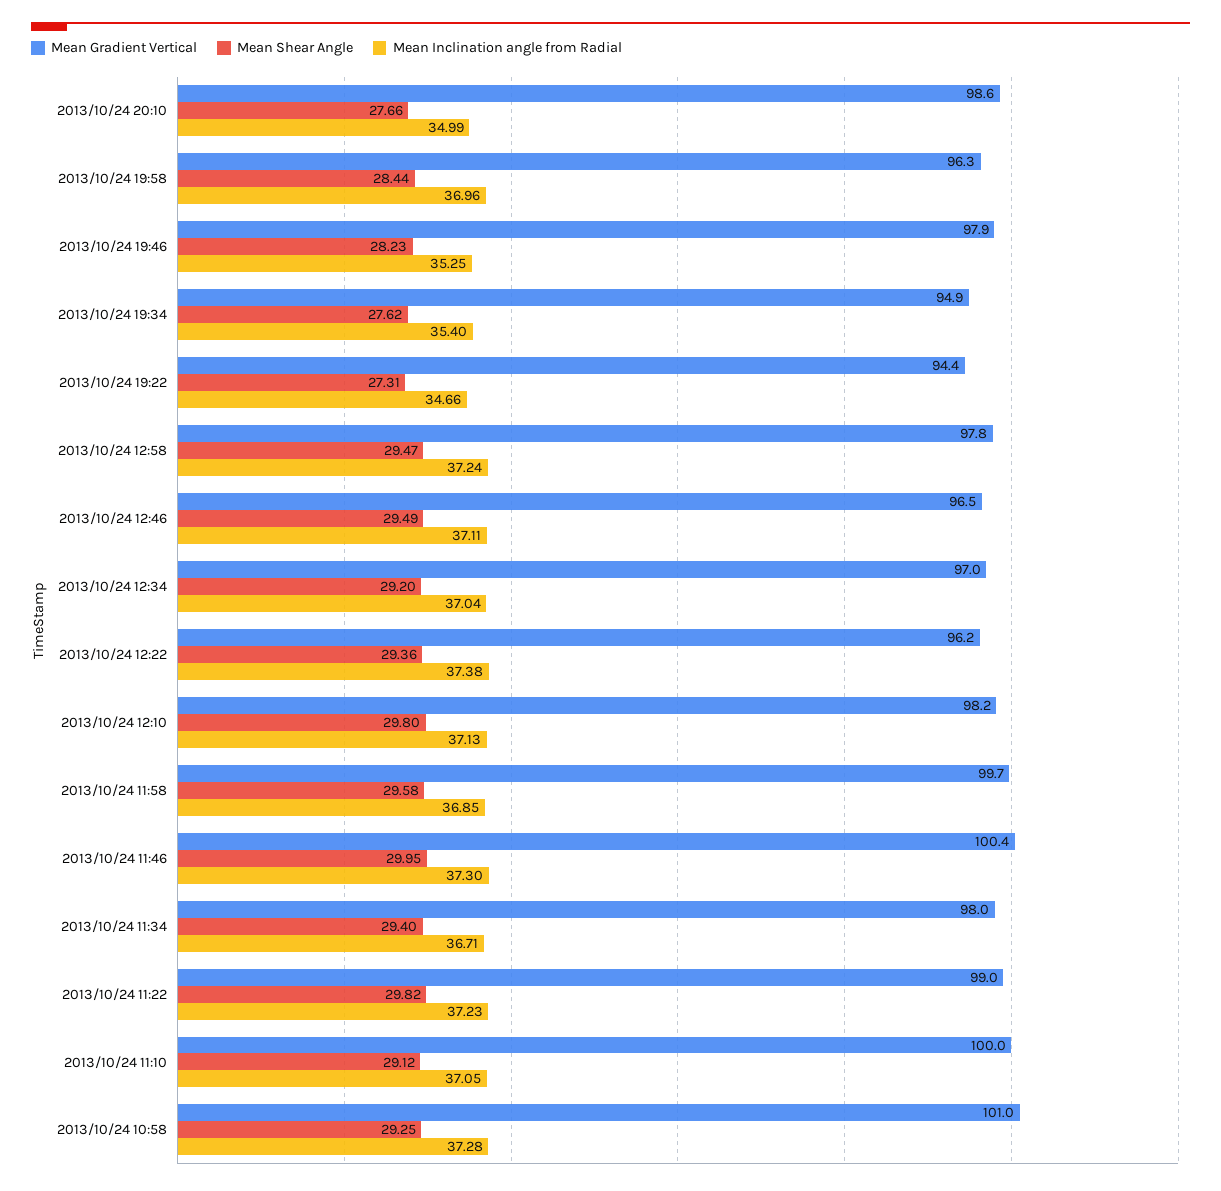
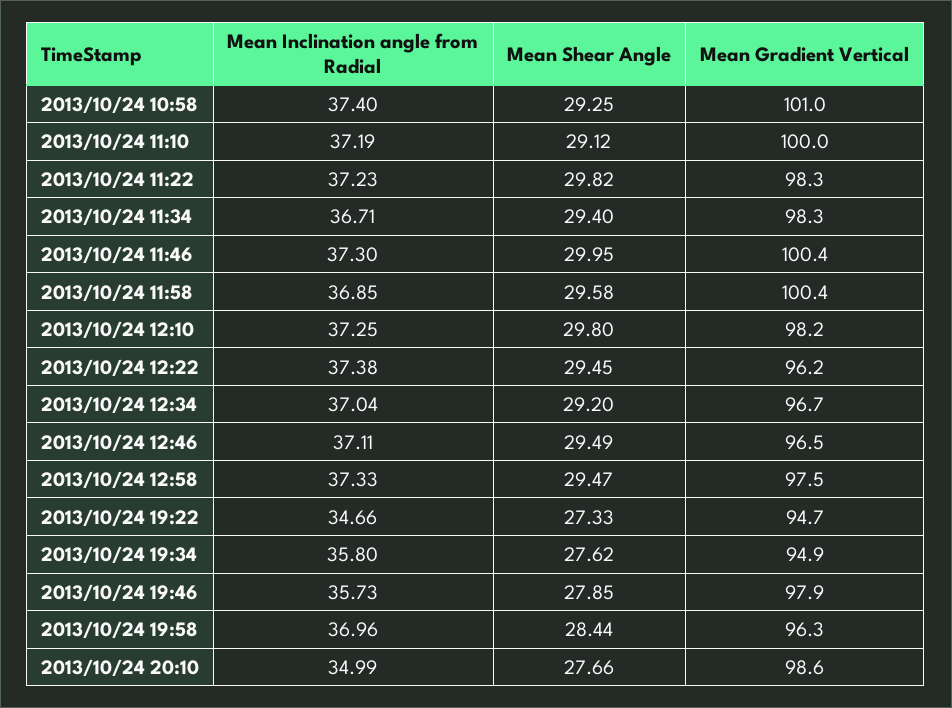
  {
    "Mean Gradient Vertical": {
      "2013/10/24 20:10": 98.6,
      "2013/10/24 19:58": 96.3,
      "2013/10/24 19:46": 97.9,
      "2013/10/24 19:34": 94.9,
-     "2013/10/24 19:22": 94.4,
+     "2013/10/24 19:22": 94.7,
-     "2013/10/24 12:58": 97.8,
+     "2013/10/24 12:58": 97.5,
      "2013/10/24 12:46": 96.5,
-     "2013/10/24 12:34": 97,
+     "2013/10/24 12:34": 96.7,
      "2013/10/24 12:22": 96.2,
      "2013/10/24 12:10": 98.2,
-     "2013/10/24 11:58": 99.7,
+     "2013/10/24 11:58": 100.4,
      "2013/10/24 11:46": 100.4,
-     "2013/10/24 11:34": 98,
+     "2013/10/24 11:34": 98.3,
-     "2013/10/24 11:22": 99,
+     "2013/10/24 11:22": 98.3,
      "2013/10/24 11:10": 100,
      "2013/10/24 10:58": 101
    },
    "Mean Shear Angle": {
      "2013/10/24 20:10": 27.66,
      "2013/10/24 19:58": 28.44,
-     "2013/10/24 19:46": 28.23,
+     "2013/10/24 19:46": 27.85,
      "2013/10/24 19:34": 27.62,
-     "2013/10/24 19:22": 27.31,
+     "2013/10/24 19:22": 27.33,
      "2013/10/24 12:58": 29.47,
      "2013/10/24 12:46": 29.49,
      "2013/10/24 12:34": 29.2,
-     "2013/10/24 12:22": 29.36,
+     "2013/10/24 12:22": 29.45,
      "2013/10/24 12:10": 29.8,
      "2013/10/24 11:58": 29.58,
      "2013/10/24 11:46": 29.95,
      "2013/10/24 11:34": 29.4,
      "2013/10/24 11:22": 29.82,
      "2013/10/24 11:10": 29.12,
      "2013/10/24 10:58": 29.25
    },
    "Mean Inclination angle from Radial": {
      "2013/10/24 20:10": 34.99,
      "2013/10/24 19:58": 36.96,
-     "2013/10/24 19:46": 35.25,
+     "2013/10/24 19:46": 35.73,
-     "2013/10/24 19:34": 35.4,
+     "2013/10/24 19:34": 35.8,
      "2013/10/24 19:22": 34.66,
-     "2013/10/24 12:58": 37.24,
+     "2013/10/24 12:58": 37.33,
      "2013/10/24 12:46": 37.11,
      "2013/10/24 12:34": 37.04,
      "2013/10/24 12:22": 37.38,
-     "2013/10/24 12:10": 37.13,
+     "2013/10/24 12:10": 37.25,
      "2013/10/24 11:58": 36.85,
      "2013/10/24 11:46": 37.3,
      "2013/10/24 11:34": 36.71,
      "2013/10/24 11:22": 37.23,
-     "2013/10/24 11:10": 37.05,
+     "2013/10/24 11:10": 37.19,
-     "2013/10/24 10:58": 37.28
+     "2013/10/24 10:58": 37.4
    }
  }

